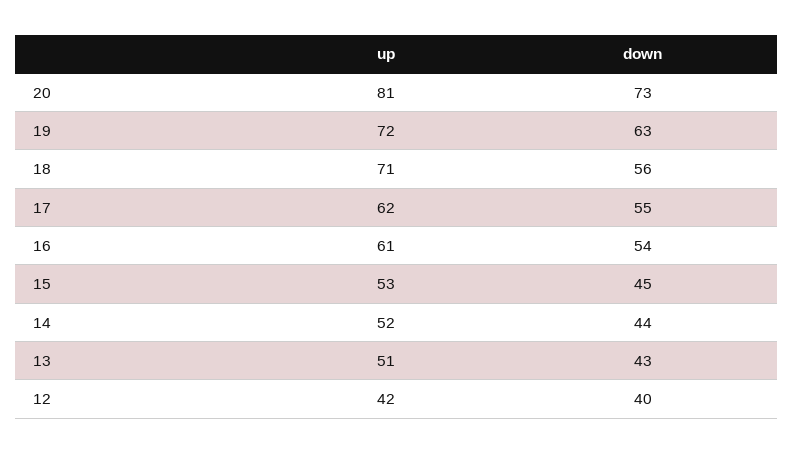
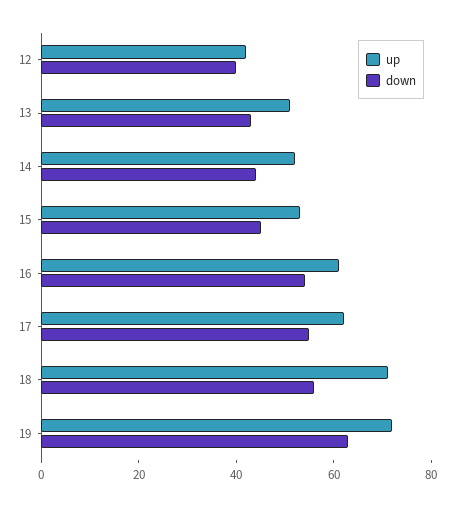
  {
    "up": {
-     "20": 81,
      "19": 72,
      "18": 71,
      "17": 62,
      "16": 61,
      "15": 53,
      "14": 52,
      "13": 51,
      "12": 42
    },
    "down": {
-     "20": 73,
      "19": 63,
      "18": 56,
      "17": 55,
      "16": 54,
      "15": 45,
      "14": 44,
      "13": 43,
      "12": 40
    }
  }

